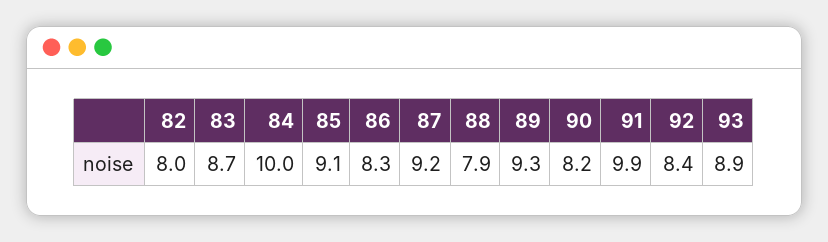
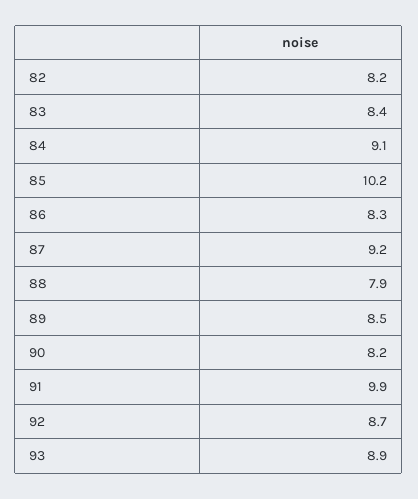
  {
-   "82": 8,
+   "82": 8.2,
-   "83": 8.7,
+   "83": 8.4,
-   "84": 10,
+   "84": 9.1,
-   "85": 9.1,
+   "85": 10.2,
    "86": 8.3,
    "87": 9.2,
    "88": 7.9,
-   "89": 9.3,
+   "89": 8.5,
    "90": 8.2,
    "91": 9.9,
-   "92": 8.4,
+   "92": 8.7,
    "93": 8.9
  }

